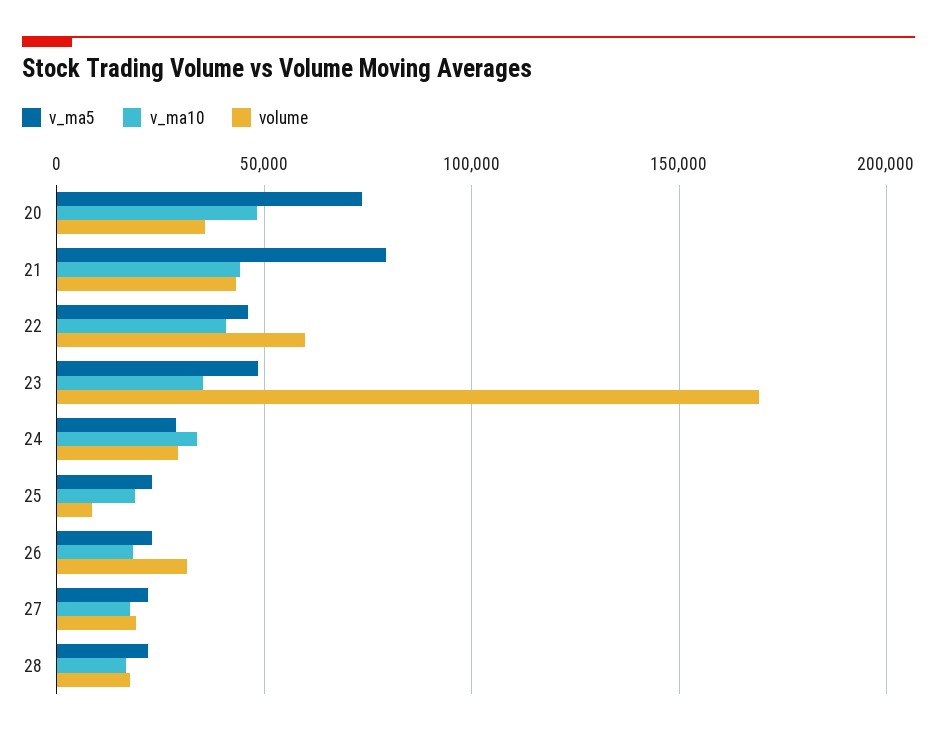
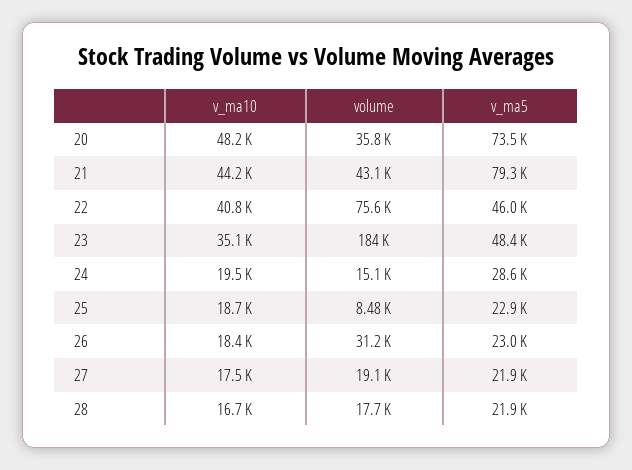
  {
    "v_ma5": {
      "20": 73500,
      "21": 79300,
      "22": 46000,
      "23": 48400,
      "24": 28600,
      "25": 22900,
      "26": 23000,
      "27": 21900,
      "28": 21900
    },
    "v_ma10": {
      "20": 48200,
      "21": 44200,
      "22": 40800,
      "23": 35100,
-     "24": 35000,
+     "24": 19500,
      "25": 18700,
      "26": 18400,
      "27": 17500,
      "28": 16700
    },
    "volume": {
      "20": 35800,
      "21": 43100,
-     "22": 60000,
+     "22": 75600,
-     "23": 170000,
+     "23": 184000,
-     "24": 30000,
+     "24": 15100,
      "25": 8480,
      "26": 31200,
      "27": 19100,
      "28": 17700
    }
  }

